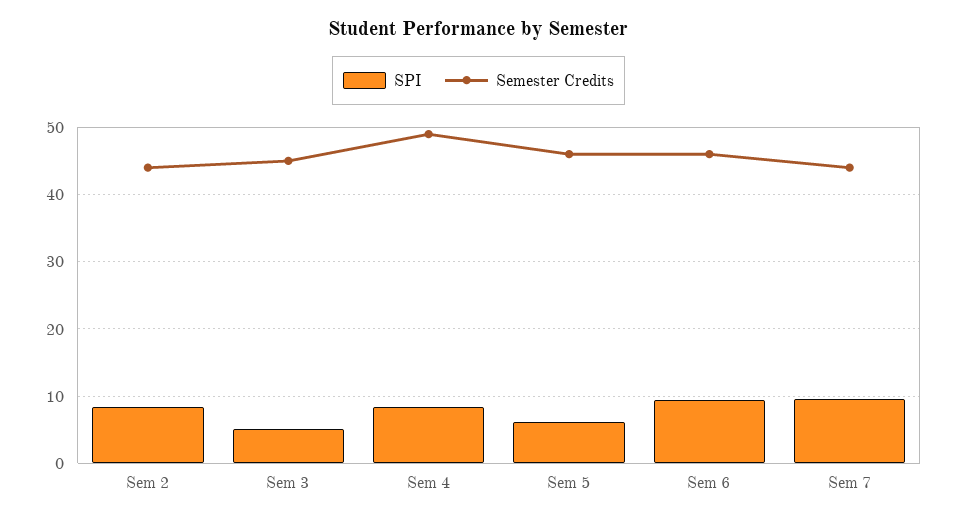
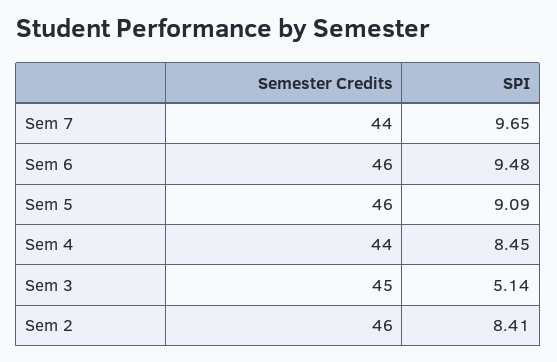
  {
    "SPI": {
      "Sem 2": 8.41,
      "Sem 3": 5.14,
      "Sem 4": 8.45,
-     "Sem 5": 6,
+     "Sem 5": 9.09,
      "Sem 6": 9.48,
      "Sem 7": 9.65
    },
    "Semester Credits": {
-     "Sem 2": 44,
+     "Sem 2": 46,
      "Sem 3": 45,
-     "Sem 4": 49,
+     "Sem 4": 44,
      "Sem 5": 46,
      "Sem 6": 46,
      "Sem 7": 44
    }
  }

